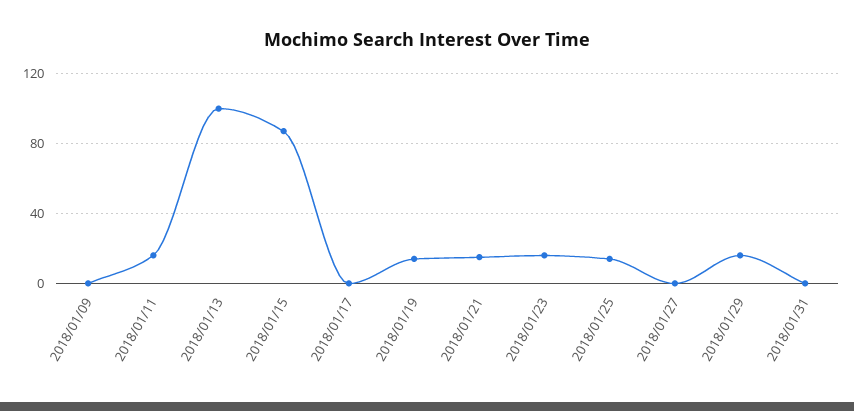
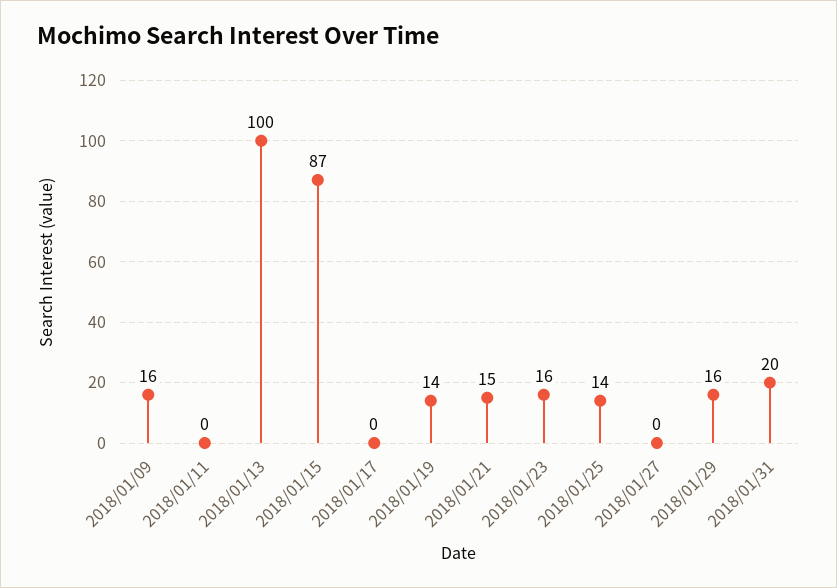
  {
-   "2018/01/09": 0,
+   "2018/01/09": 16,
-   "2018/01/11": 15,
+   "2018/01/11": 0,
    "2018/01/13": 100,
    "2018/01/15": 87,
    "2018/01/17": 0,
    "2018/01/19": 14,
    "2018/01/21": 15,
    "2018/01/23": 16,
    "2018/01/25": 14,
    "2018/01/27": 0,
    "2018/01/29": 16,
-   "2018/01/31": 0
+   "2018/01/31": 20
  }

